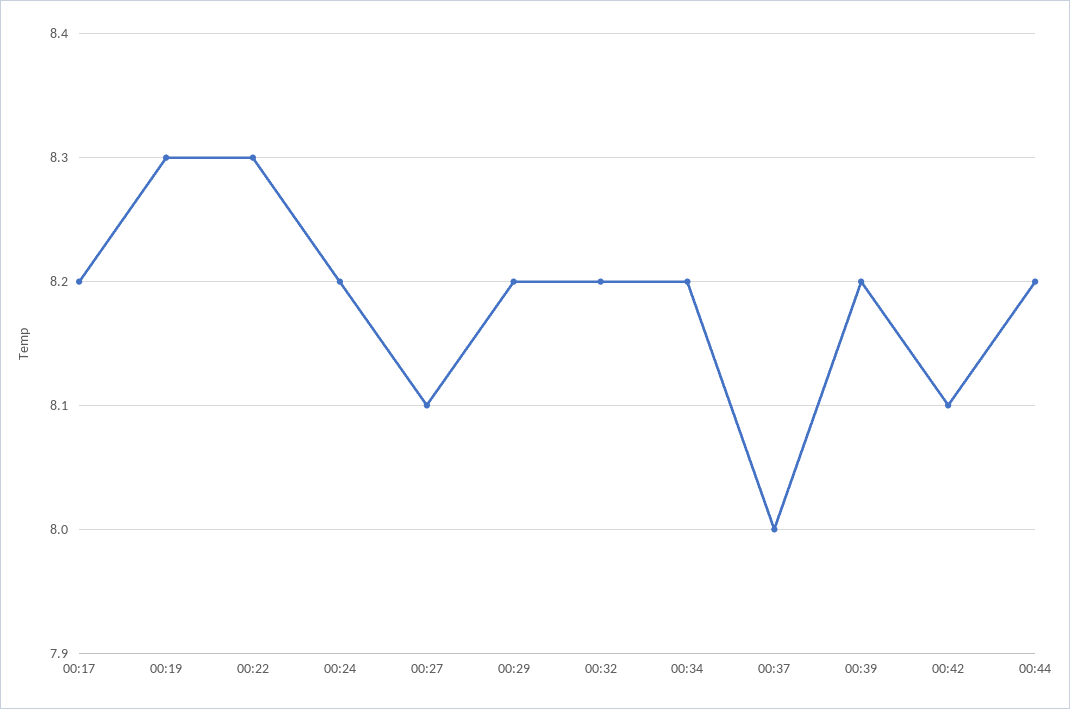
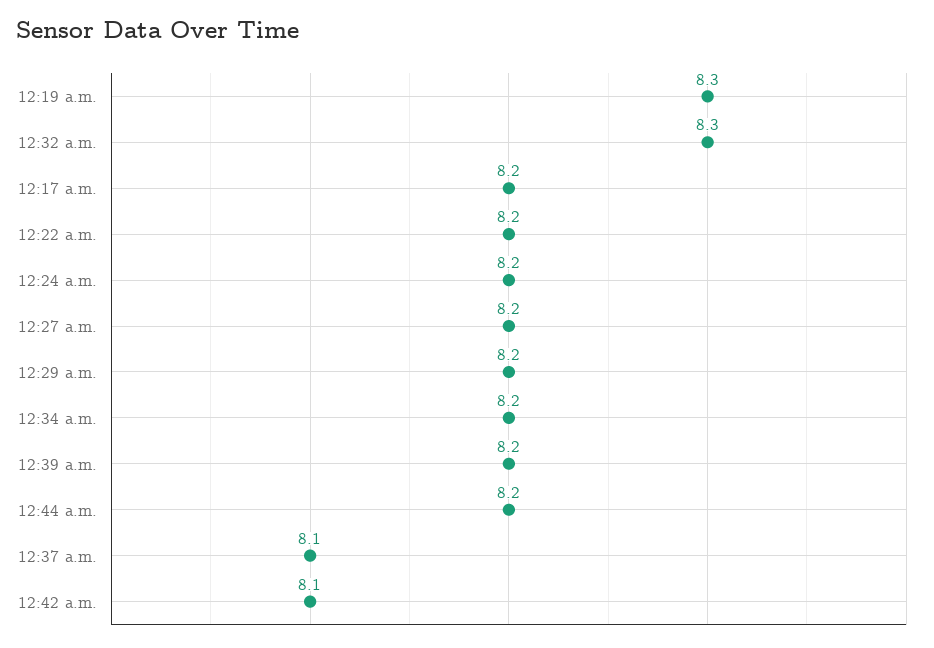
  {
    "00:17": 8.2,
    "00:19": 8.3,
-   "00:22": 8.3,
+   "00:22": 8.2,
    "00:24": 8.2,
-   "00:27": 8.1,
+   "00:27": 8.2,
    "00:29": 8.2,
-   "00:32": 8.2,
+   "00:32": 8.3,
    "00:34": 8.2,
-   "00:37": 8,
+   "00:37": 8.1,
    "00:39": 8.2,
    "00:42": 8.1,
    "00:44": 8.2
  }

